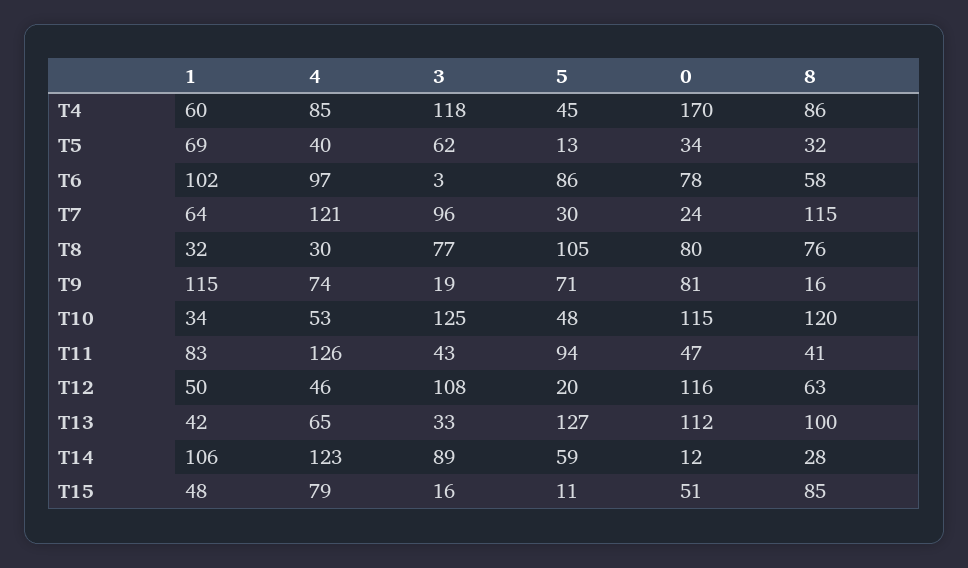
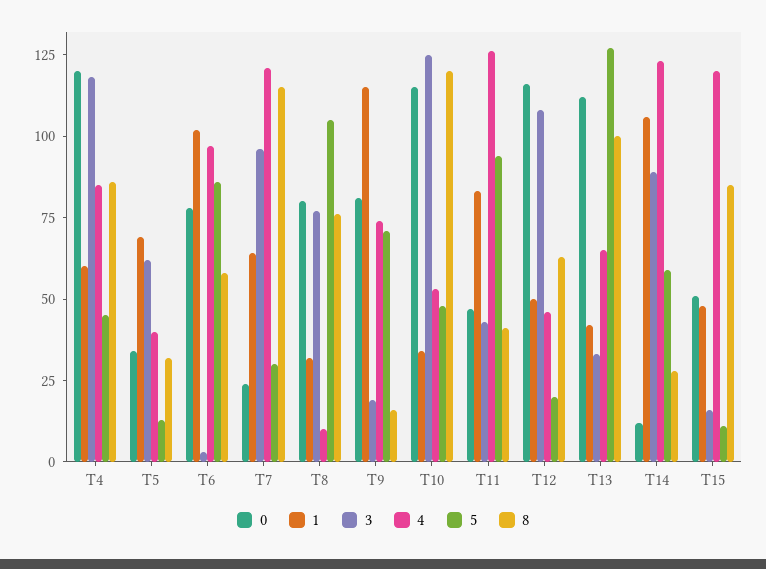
  {
    "1": {
      "T4": 60,
      "T5": 69,
      "T6": 102,
      "T7": 64,
      "T8": 32,
      "T9": 115,
      "T10": 34,
      "T11": 83,
      "T12": 50,
      "T13": 42,
      "T14": 106,
      "T15": 48
    },
    "4": {
      "T4": 85,
      "T5": 40,
      "T6": 97,
      "T7": 121,
-     "T8": 30,
+     "T8": 10,
      "T9": 74,
      "T10": 53,
      "T11": 126,
      "T12": 46,
      "T13": 65,
      "T14": 123,
-     "T15": 79
+     "T15": 120
    },
    "3": {
      "T4": 118,
      "T5": 62,
      "T6": 3,
      "T7": 96,
      "T8": 77,
      "T9": 19,
      "T10": 125,
      "T11": 43,
      "T12": 108,
      "T13": 33,
      "T14": 89,
      "T15": 16
    },
    "5": {
      "T4": 45,
      "T5": 13,
      "T6": 86,
      "T7": 30,
      "T8": 105,
      "T9": 71,
      "T10": 48,
      "T11": 94,
      "T12": 20,
      "T13": 127,
      "T14": 59,
      "T15": 11
    },
    "0": {
-     "T4": 170,
+     "T4": 120,
      "T5": 34,
      "T6": 78,
      "T7": 24,
      "T8": 80,
      "T9": 81,
      "T10": 115,
      "T11": 47,
      "T12": 116,
      "T13": 112,
      "T14": 12,
      "T15": 51
    },
    "8": {
      "T4": 86,
      "T5": 32,
      "T6": 58,
      "T7": 115,
      "T8": 76,
      "T9": 16,
      "T10": 120,
      "T11": 41,
      "T12": 63,
      "T13": 100,
      "T14": 28,
      "T15": 85
    }
  }

